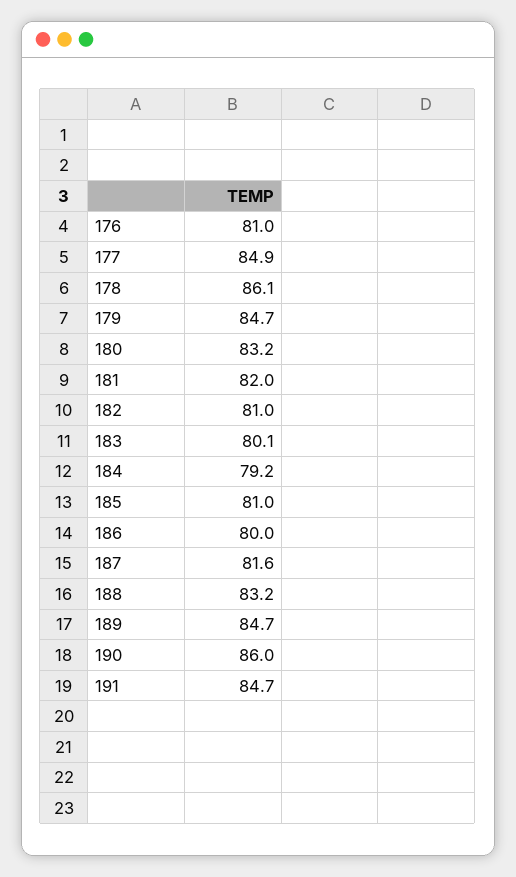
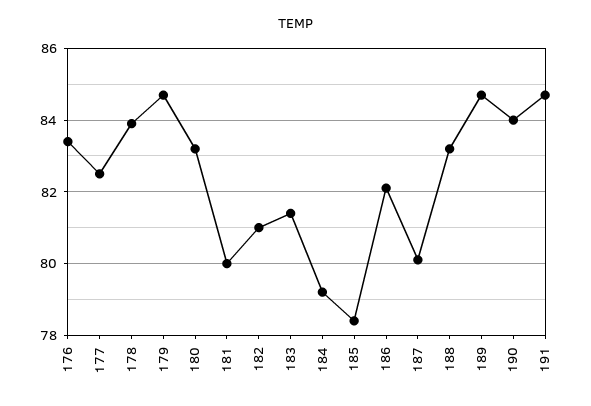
  {
-   "176": 81,
+   "176": 83.5,
-   "177": 84.9,
+   "177": 82.5,
-   "178": 86.1,
+   "178": 84,
    "179": 84.7,
    "180": 83.2,
-   "181": 82,
+   "181": 80,
    "182": 81,
-   "183": 80.1,
+   "183": 81.5,
    "184": 79.2,
-   "185": 81,
+   "185": 78.5,
-   "186": 80,
+   "186": 82,
-   "187": 81.6,
+   "187": 80,
    "188": 83.2,
    "189": 84.7,
-   "190": 86,
+   "190": 84,
    "191": 84.7
  }

